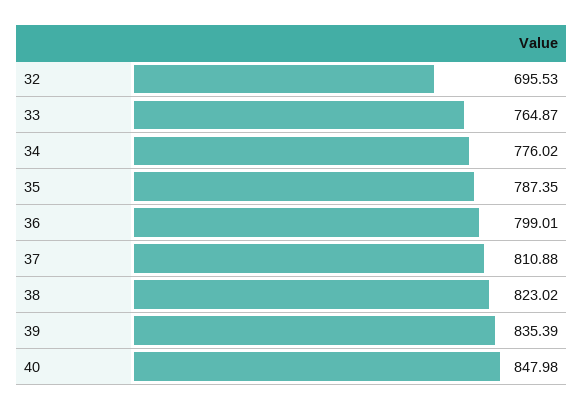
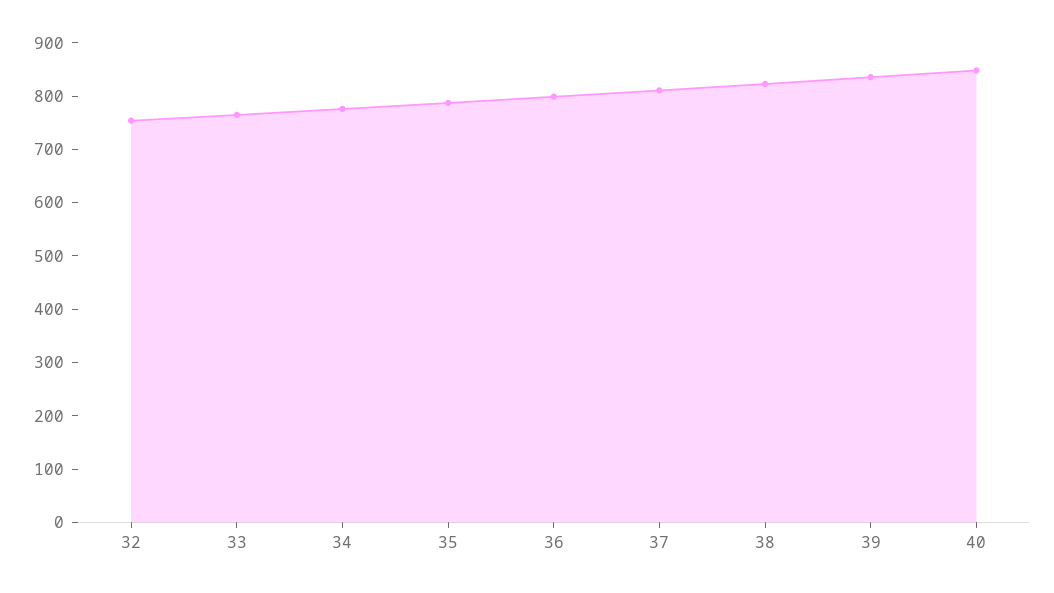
  {
-   "32": 695.53,
+   "32": 760,
    "33": 764.87,
    "34": 776.02,
    "35": 787.35,
    "36": 799.01,
    "37": 810.88,
    "38": 823.02,
    "39": 835.39,
    "40": 847.98
  }

